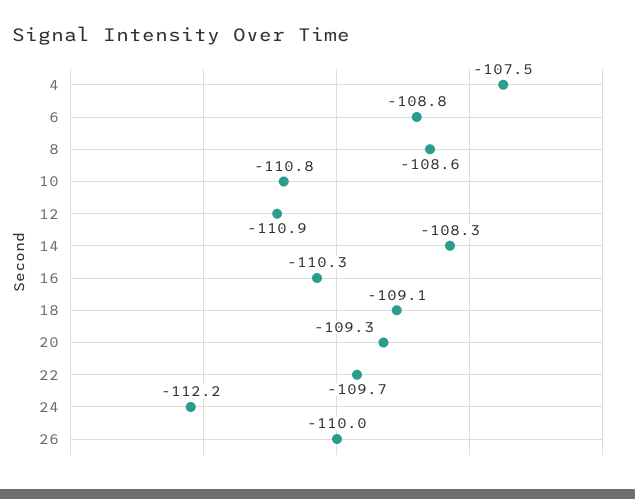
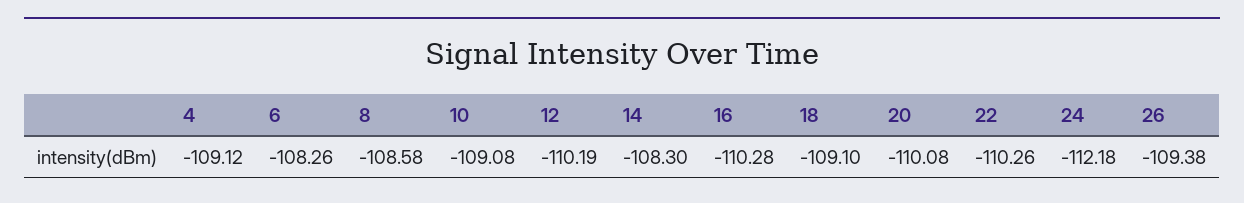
  {
-   "4": -107.5,
+   "4": -109.12,
-   "6": -108.8,
+   "6": -108.26,
    "8": -108.58,
-   "10": -110.8,
+   "10": -109.08,
-   "12": -110.9,
+   "12": -110.19,
    "14": -108.3,
    "16": -110.28,
    "18": -109.1,
-   "20": -109.3,
+   "20": -110.08,
-   "22": -109.7,
+   "22": -110.26,
    "24": -112.18,
-   "26": -110
+   "26": -109.38
  }

